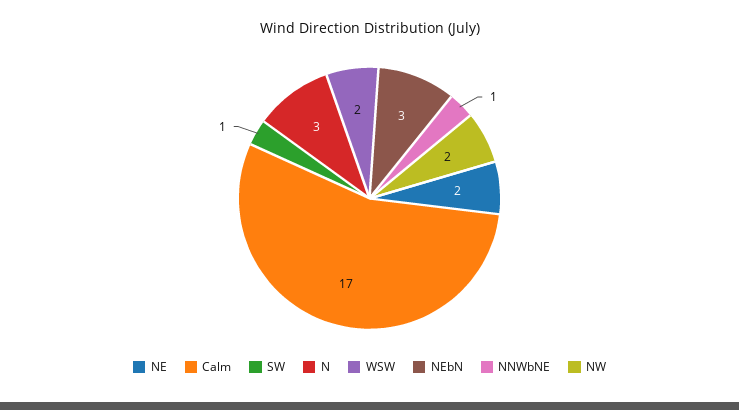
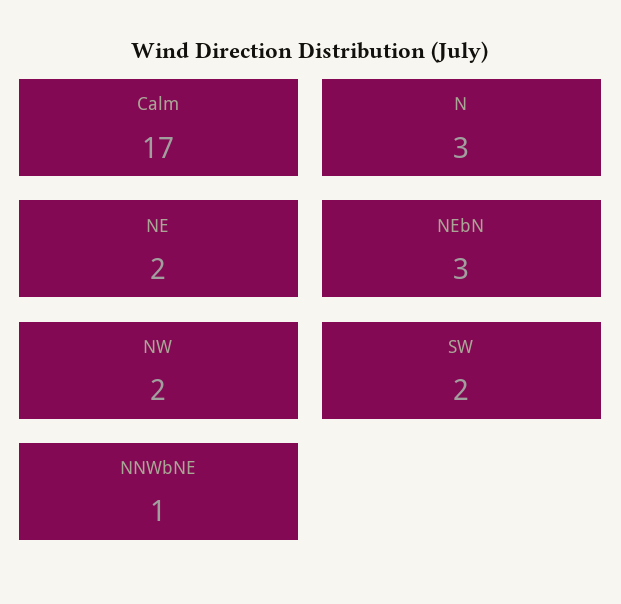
  {
    "NE": 2,
    "Calm": 17,
-   "SW": 1,
+   "SW": 2,
    "N": 3,
-   "WSW": 2,
    "NEbN": 3,
    "NNWbNE": 1,
    "NW": 2
  }

